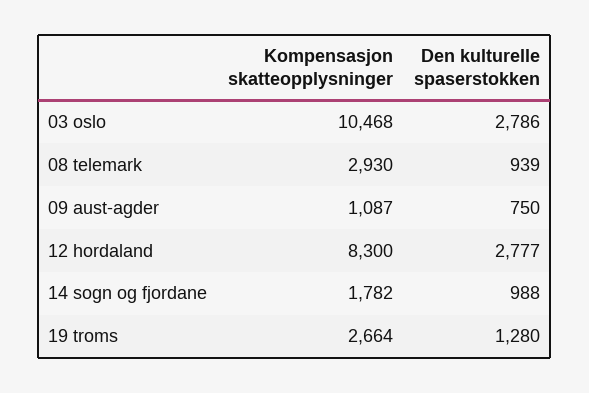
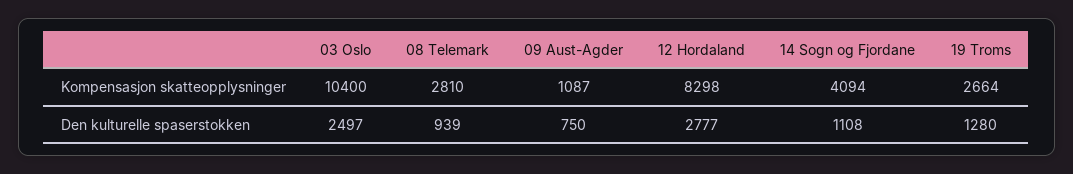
  {
    "Kompensasjon skatteopplysninger": {
-     "03 oslo": 10468,
+     "03 oslo": 10400,
-     "08 telemark": 2930,
+     "08 telemark": 2810,
      "09 aust-agder": 1087,
-     "12 hordaland": 8300,
+     "12 hordaland": 8298,
-     "14 sogn og fjordane": 1782,
+     "14 sogn og fjordane": 4094,
      "19 troms": 2664
    },
    "Den kulturelle spaserstokken": {
-     "03 oslo": 2786,
+     "03 oslo": 2497,
      "08 telemark": 939,
      "09 aust-agder": 750,
      "12 hordaland": 2777,
-     "14 sogn og fjordane": 988,
+     "14 sogn og fjordane": 1108,
      "19 troms": 1280
    }
  }

